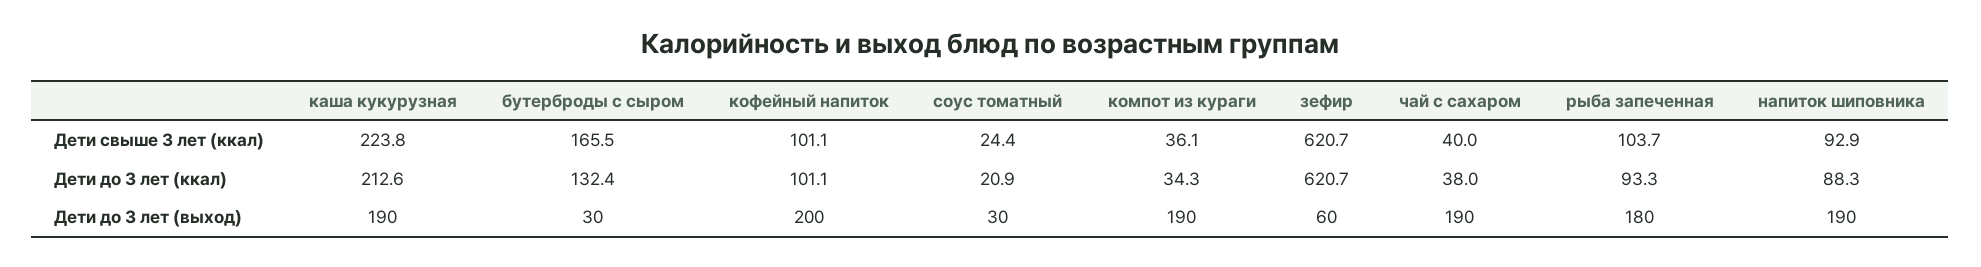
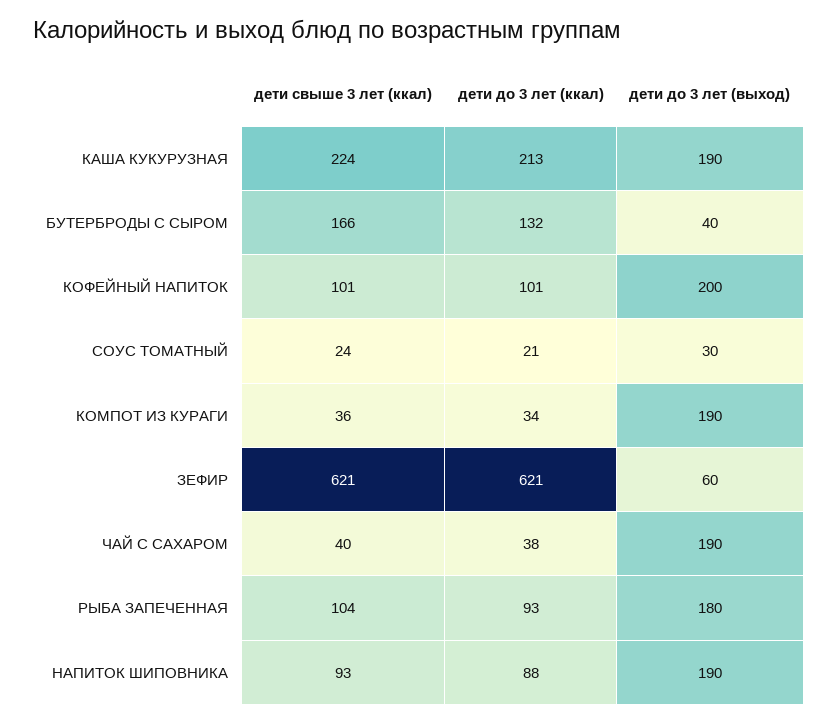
  {
    "каша кукурузная": {
      "Дети свыше 3 лет (ккал)": 223.8,
      "Дети до 3 лет (ккал)": 212.6,
      "Дети до 3 лет (выход)": 190
    },
    "бутерброды с сыром": {
      "Дети свыше 3 лет (ккал)": 165.5,
      "Дети до 3 лет (ккал)": 132.4,
-     "Дети до 3 лет (выход)": 30
+     "Дети до 3 лет (выход)": 40
    },
    "кофейный напиток": {
      "Дети свыше 3 лет (ккал)": 101.1,
      "Дети до 3 лет (ккал)": 101.1,
      "Дети до 3 лет (выход)": 200
    },
    "соус томатный": {
      "Дети свыше 3 лет (ккал)": 24.4,
      "Дети до 3 лет (ккал)": 20.9,
      "Дети до 3 лет (выход)": 30
    },
    "компот из кураги": {
      "Дети свыше 3 лет (ккал)": 36.1,
      "Дети до 3 лет (ккал)": 34.3,
      "Дети до 3 лет (выход)": 190
    },
    "зефир": {
      "Дети свыше 3 лет (ккал)": 620.7,
      "Дети до 3 лет (ккал)": 620.7,
      "Дети до 3 лет (выход)": 60
    },
    "чай с сахаром": {
      "Дети свыше 3 лет (ккал)": 40,
      "Дети до 3 лет (ккал)": 38,
      "Дети до 3 лет (выход)": 190
    },
    "рыба запеченная": {
      "Дети свыше 3 лет (ккал)": 103.7,
      "Дети до 3 лет (ккал)": 93.3,
      "Дети до 3 лет (выход)": 180
    },
    "напиток шиповника": {
      "Дети свыше 3 лет (ккал)": 92.9,
      "Дети до 3 лет (ккал)": 88.3,
      "Дети до 3 лет (выход)": 190
    }
  }

